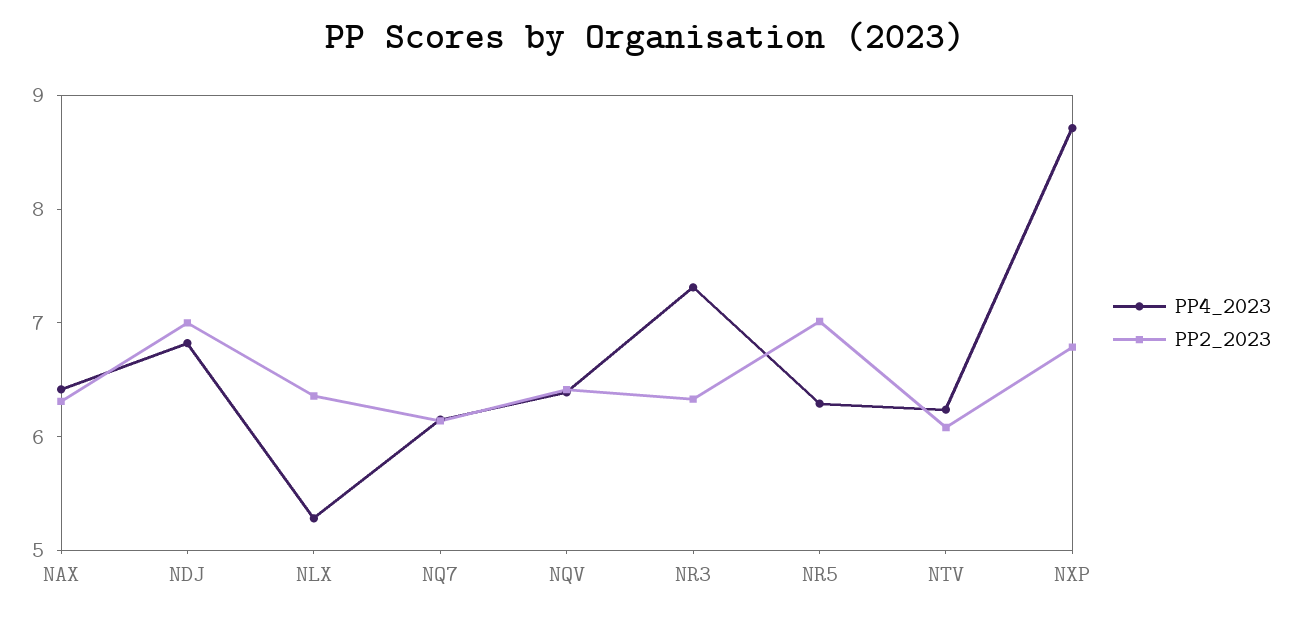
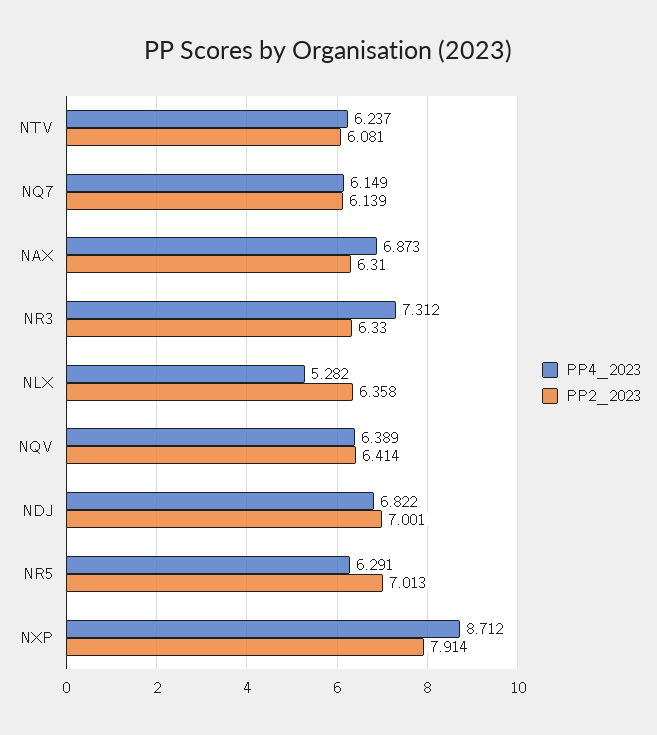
  {
    "PP4_2023": {
-     "NAX": 6.4,
+     "NAX": 6.873,
      "NDJ": 6.822,
      "NLX": 5.282,
      "NQ7": 6.149,
      "NQV": 6.389,
      "NR3": 7.312,
      "NR5": 6.291,
      "NTV": 6.237,
      "NXP": 8.712
    },
    "PP2_2023": {
      "NAX": 6.31,
      "NDJ": 7.001,
      "NLX": 6.358,
      "NQ7": 6.139,
      "NQV": 6.414,
      "NR3": 6.33,
      "NR5": 7.013,
      "NTV": 6.081,
-     "NXP": 6.8
+     "NXP": 7.914
    }
  }

